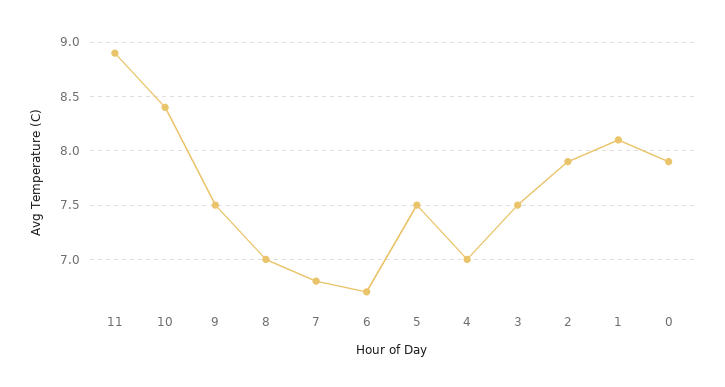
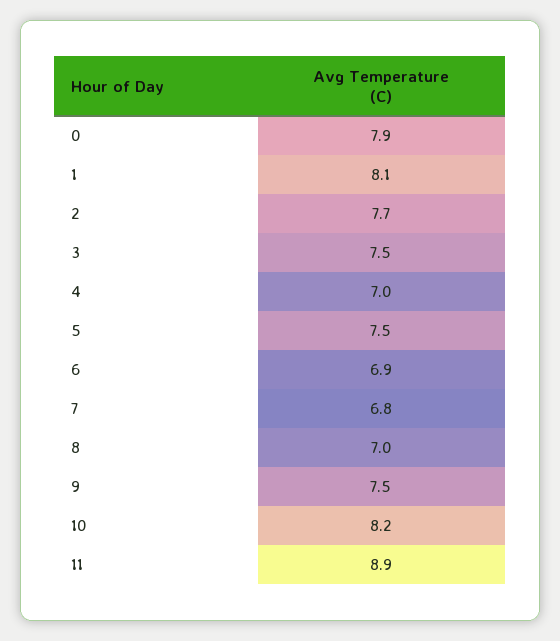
  {
    "11": 8.9,
-   "10": 8.4,
+   "10": 8.2,
    "9": 7.5,
    "8": 7,
    "7": 6.8,
-   "6": 6.7,
+   "6": 6.9,
    "5": 7.5,
    "4": 7,
    "3": 7.5,
-   "2": 7.9,
+   "2": 7.7,
    "1": 8.1,
    "0": 7.9
  }

